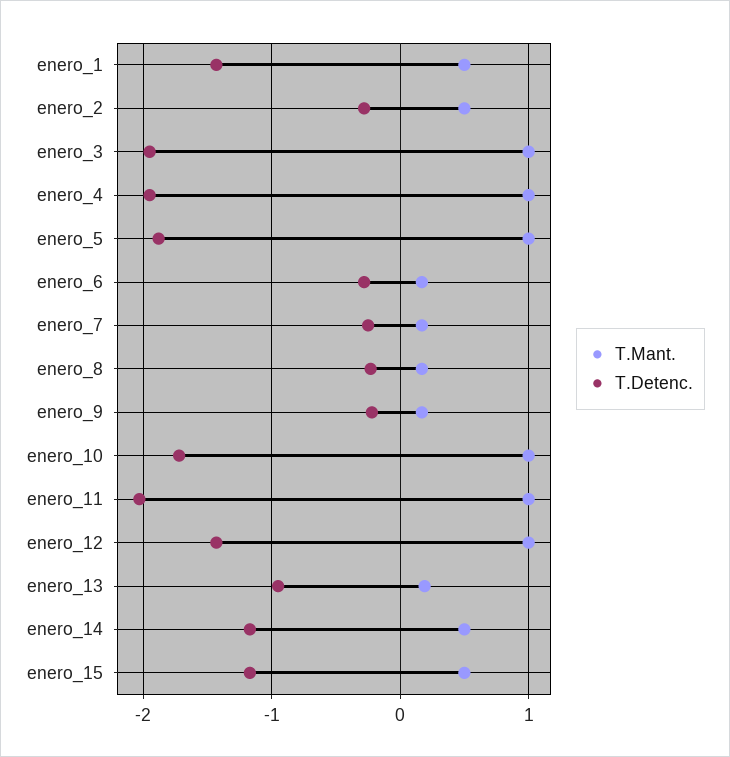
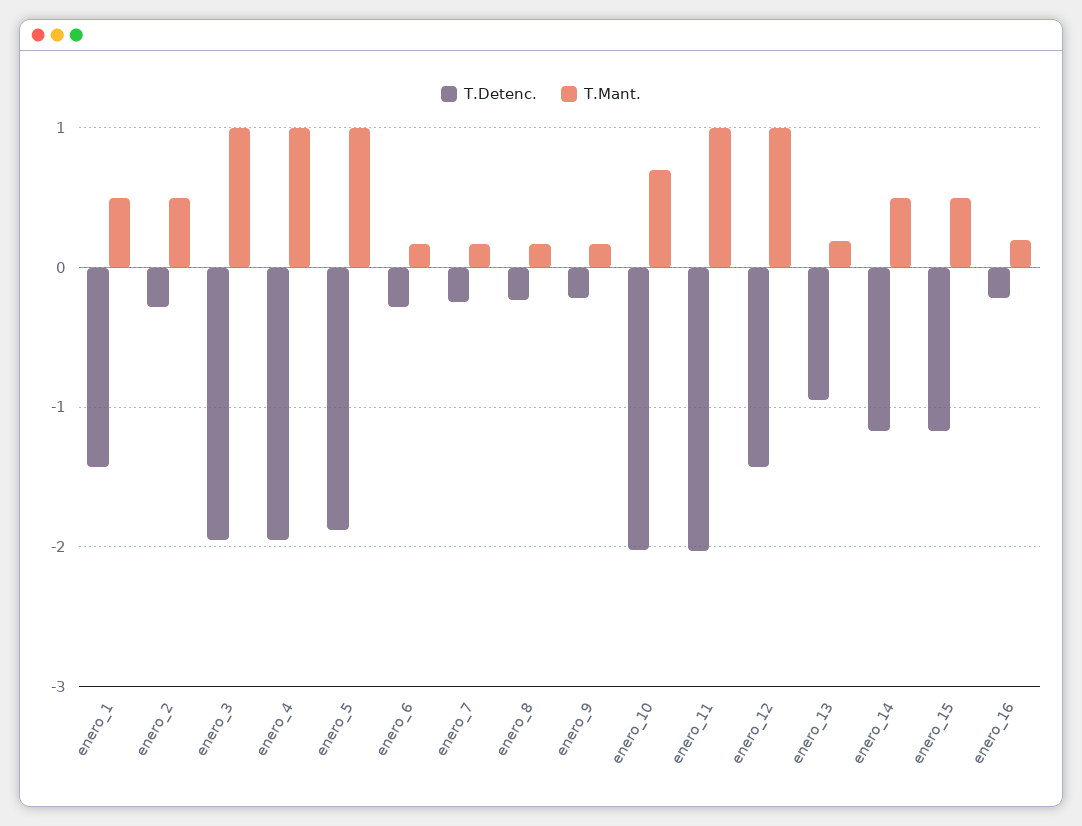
  {
    "T.Mant.": {
      "enero_1": 0.5,
      "enero_2": 0.5,
      "enero_3": 1,
      "enero_4": 1,
      "enero_5": 1,
      "enero_6": 0.2,
      "enero_7": 0.2,
      "enero_8": 0.2,
      "enero_9": 0.2,
-     "enero_10": 1,
+     "enero_10": 0.7,
      "enero_11": 1,
      "enero_12": 1,
      "enero_13": 0.2,
      "enero_14": 0.5,
-     "enero_15": 0.5
+     "enero_15": 0.5,
+     "enero_16": 0.2
    },
    "T.Detenc.": {
      "enero_1": -1.4,
      "enero_2": -0.3,
      "enero_3": -2,
      "enero_4": -2,
      "enero_5": -1.9,
      "enero_6": -0.3,
      "enero_7": -0.3,
      "enero_8": -0.2,
      "enero_9": -0.2,
-     "enero_10": -1.7,
+     "enero_10": -2,
      "enero_11": -2,
      "enero_12": -1.4,
      "enero_13": -1,
      "enero_14": -1.2,
-     "enero_15": -1.2
+     "enero_15": -1.2,
+     "enero_16": -0.2
    }
  }

